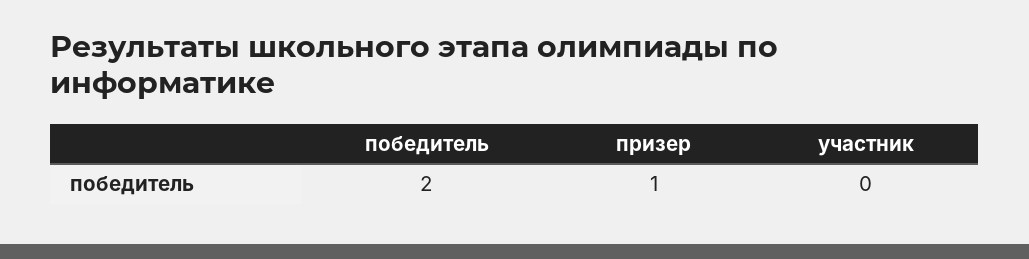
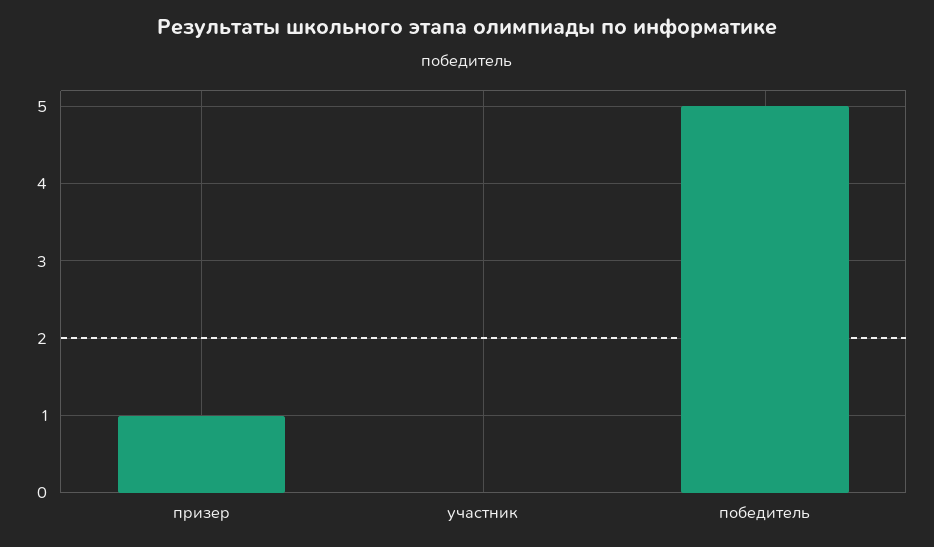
  {
-   "победитель": 2,
+   "победитель": 5,
    "призер": 1,
    "участник": 0
  }

